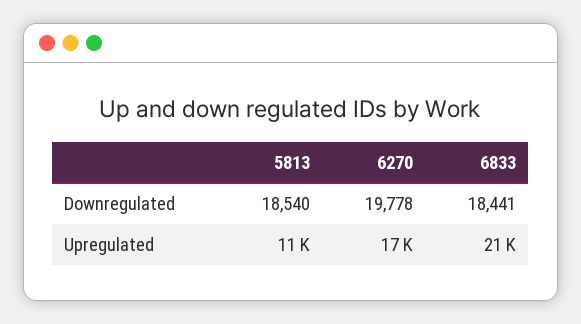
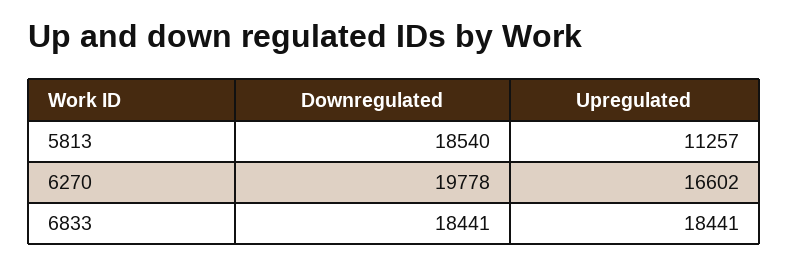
  {
    "5813": {
      "Downregulated": 18540,
      "Upregulated": 11257
    },
    "6270": {
      "Downregulated": 19778,
      "Upregulated": 16602
    },
    "6833": {
      "Downregulated": 18441,
-     "Upregulated": 21000
+     "Upregulated": 18441
    }
  }

